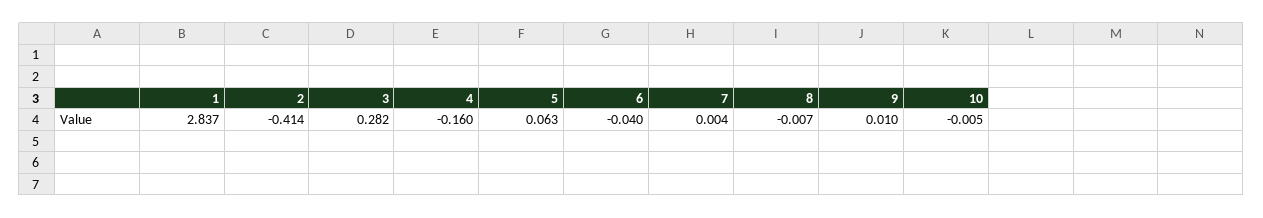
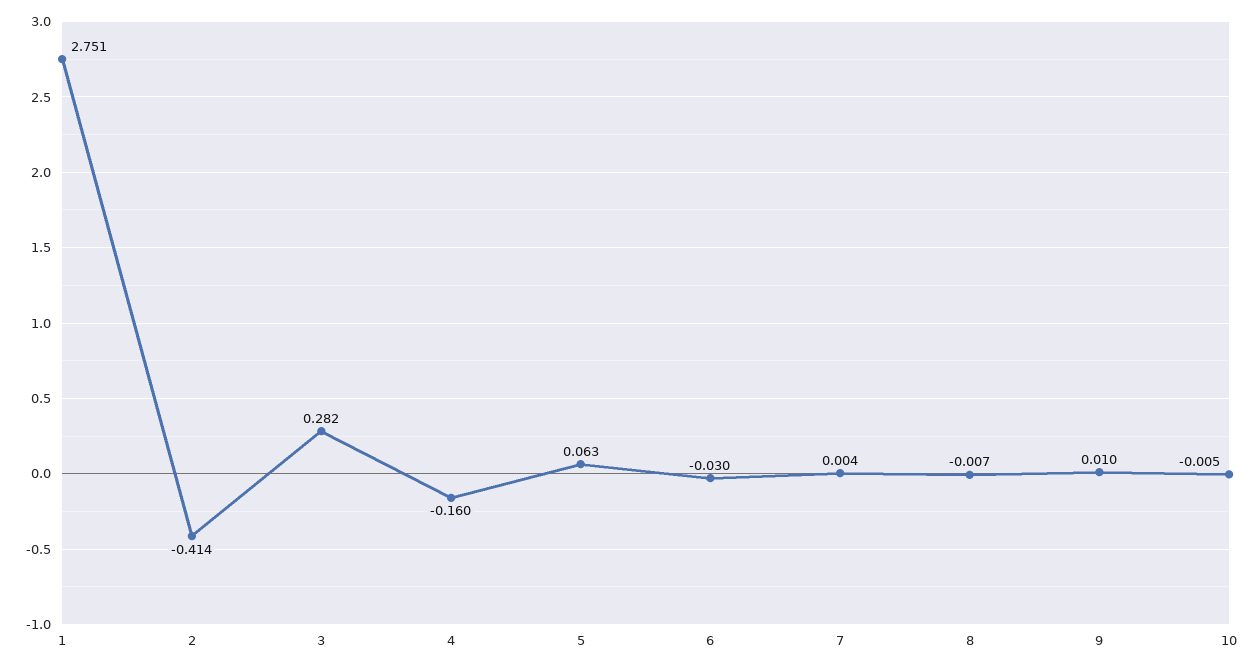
  {
-   "1": 2.837,
+   "1": 2.751,
    "2": -0.414,
    "3": 0.282,
    "4": -0.16,
    "5": 0.063,
-   "6": -0.04,
+   "6": -0.03,
    "7": 0.004,
    "8": -0.007,
    "9": 0.01,
    "10": -0.005
  }

